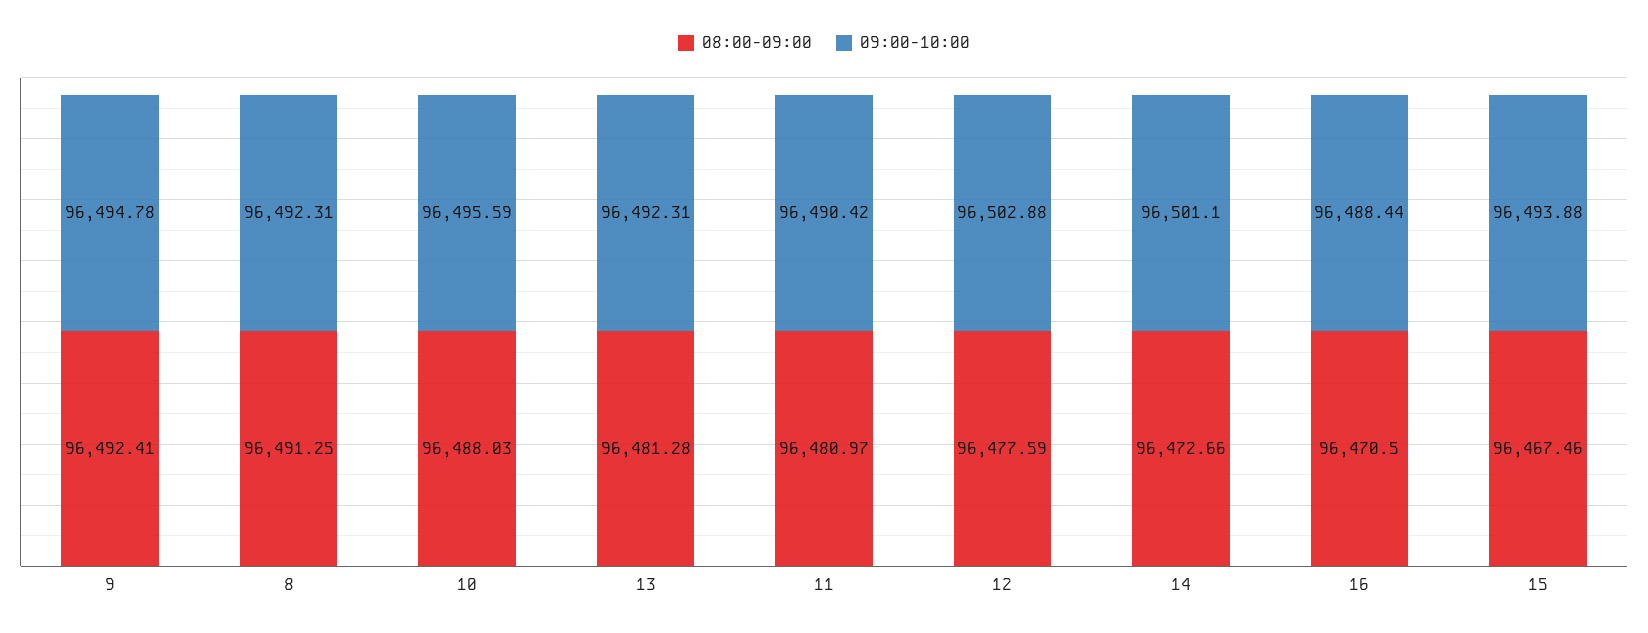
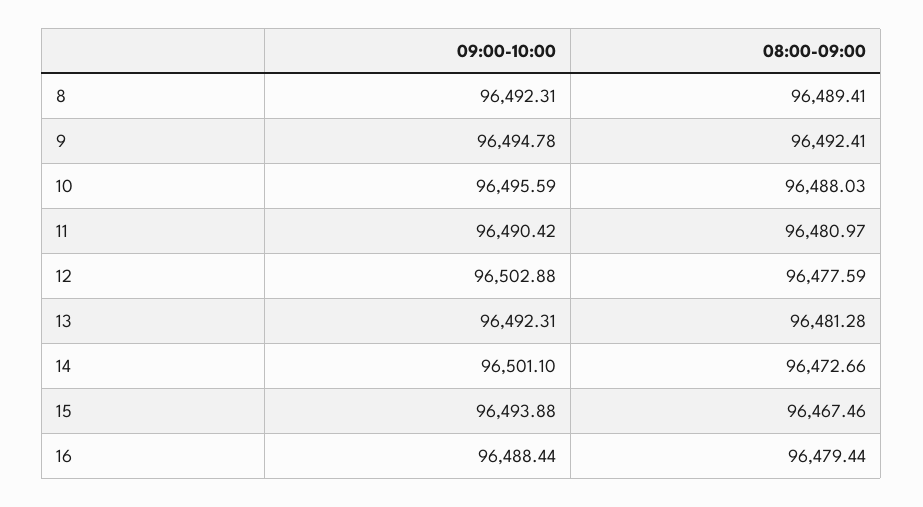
  {
    "08:00-09:00": {
      "9": 96492.41,
-     "8": 96491.25,
+     "8": 96489.41,
      "10": 96488.03,
      "13": 96481.28,
      "11": 96480.97,
      "12": 96477.59,
      "14": 96472.66,
-     "16": 96470.5,
+     "16": 96479.44,
      "15": 96467.46
    },
    "09:00-10:00": {
      "9": 96494.78,
      "8": 96492.31,
      "10": 96495.59,
      "13": 96492.31,
      "11": 96490.42,
      "12": 96502.88,
      "14": 96501.1,
      "16": 96488.44,
      "15": 96493.88
    }
  }

